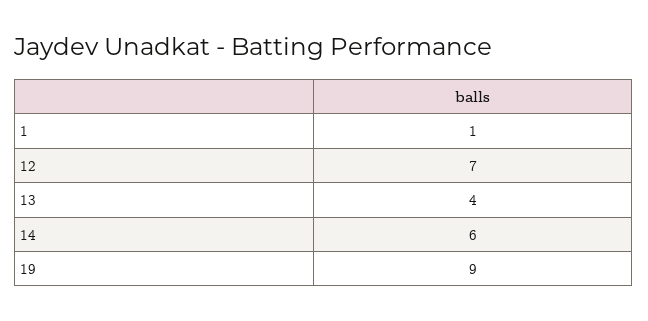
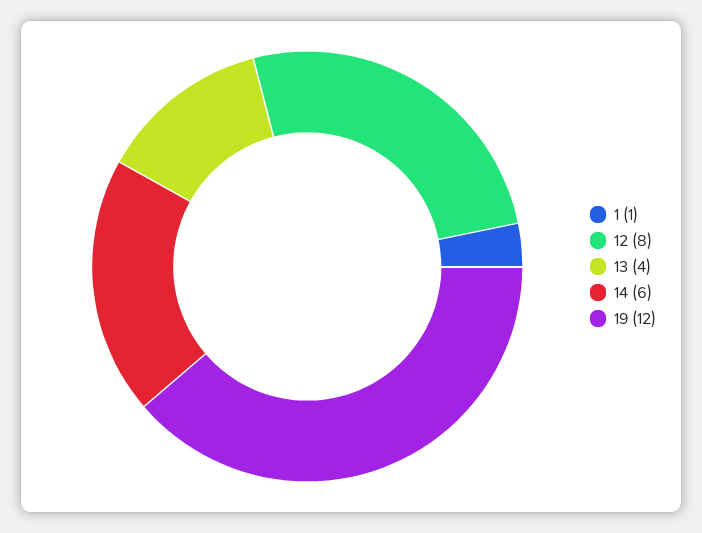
  {
    "1": 1,
-   "12": 7,
+   "12": 8,
    "13": 4,
    "14": 6,
-   "19": 9
+   "19": 12
  }

